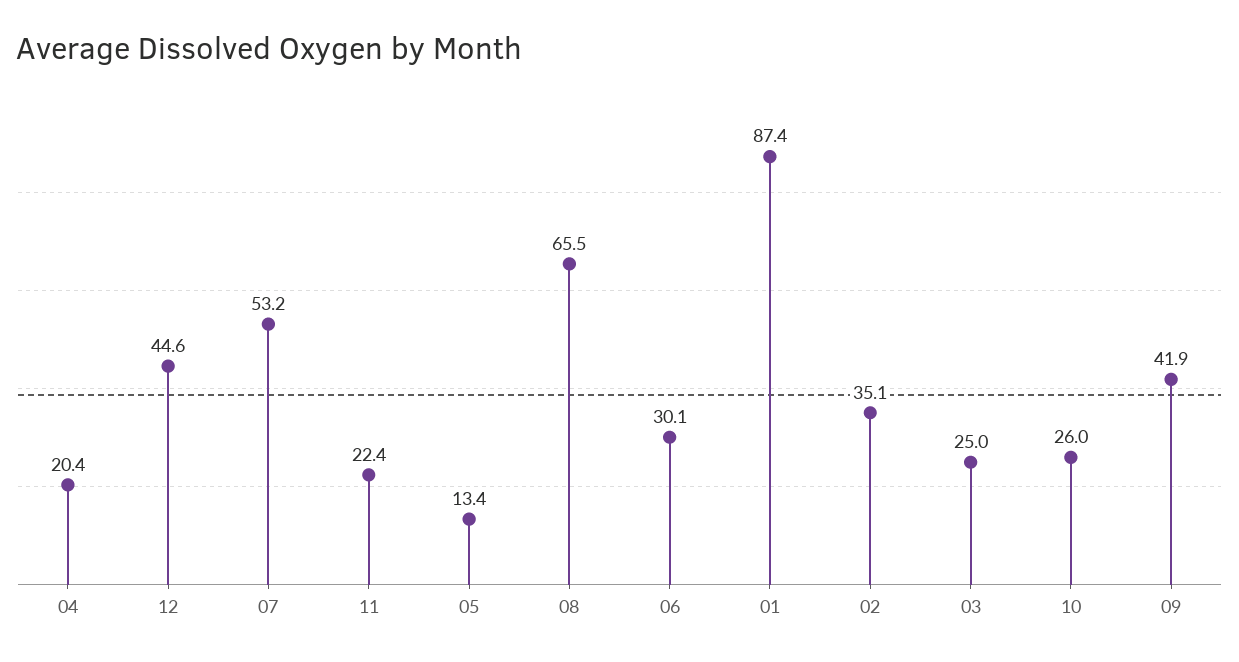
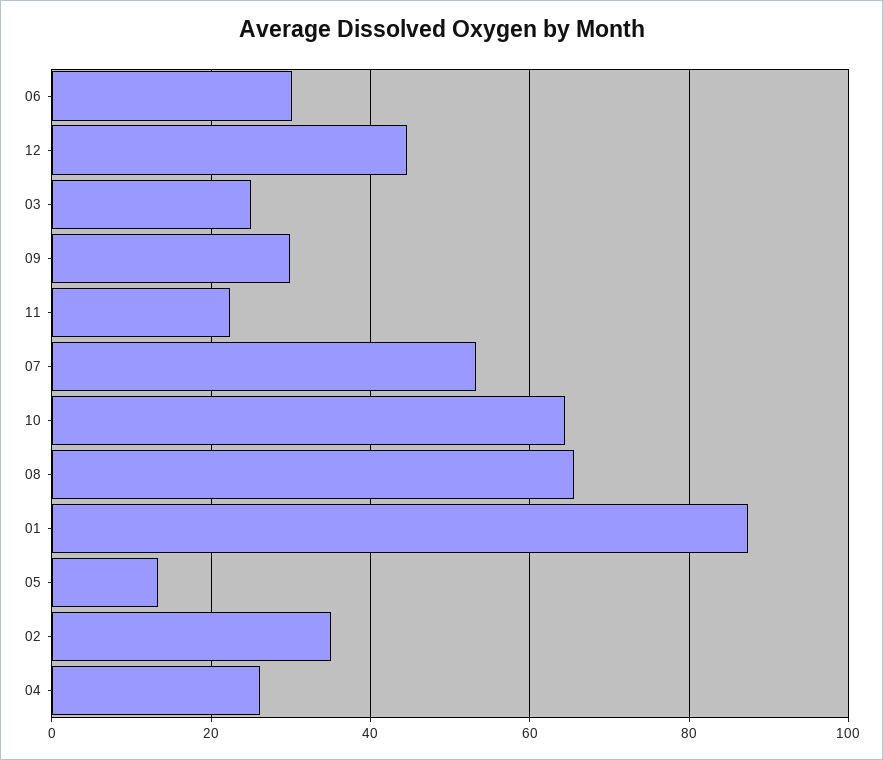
  {
-   "04": 20.4,
+   "04": 26,
    "12": 44.6,
    "07": 53.2,
    "11": 22.4,
    "05": 13.4,
    "08": 65.5,
    "06": 30.1,
    "01": 87.4,
    "02": 35.1,
    "03": 25,
-   "10": 26,
+   "10": 64,
-   "09": 41.9
+   "09": 30
  }

